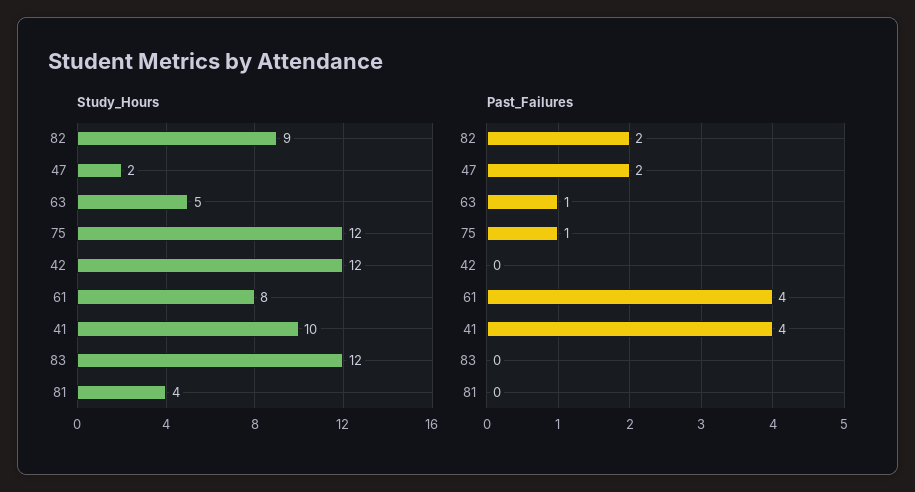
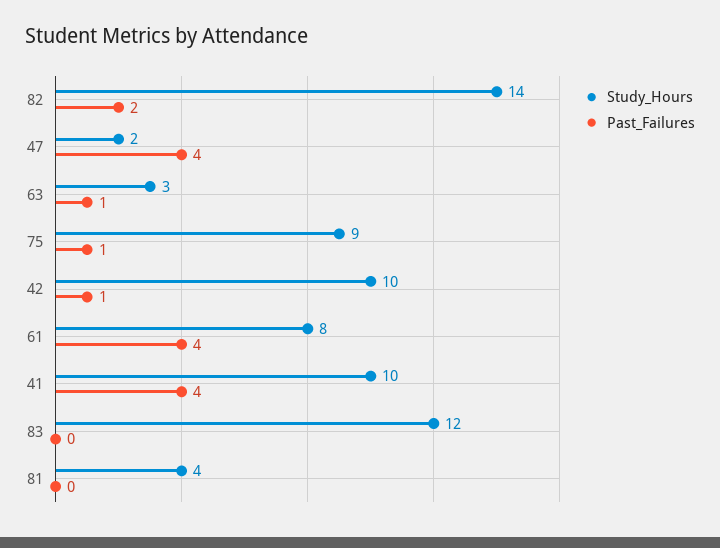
  {
    "Study_Hours": {
-     "82": 9,
+     "82": 14,
      "47": 2,
-     "63": 5,
+     "63": 3,
-     "75": 12,
+     "75": 9,
-     "42": 12,
+     "42": 10,
      "61": 8,
      "41": 10,
      "83": 12,
      "81": 4
    },
    "Past_Failures": {
      "82": 2,
-     "47": 2,
+     "47": 4,
      "63": 1,
      "75": 1,
-     "42": 0,
+     "42": 1,
      "61": 4,
      "41": 4,
      "83": 0,
      "81": 0
    }
  }

